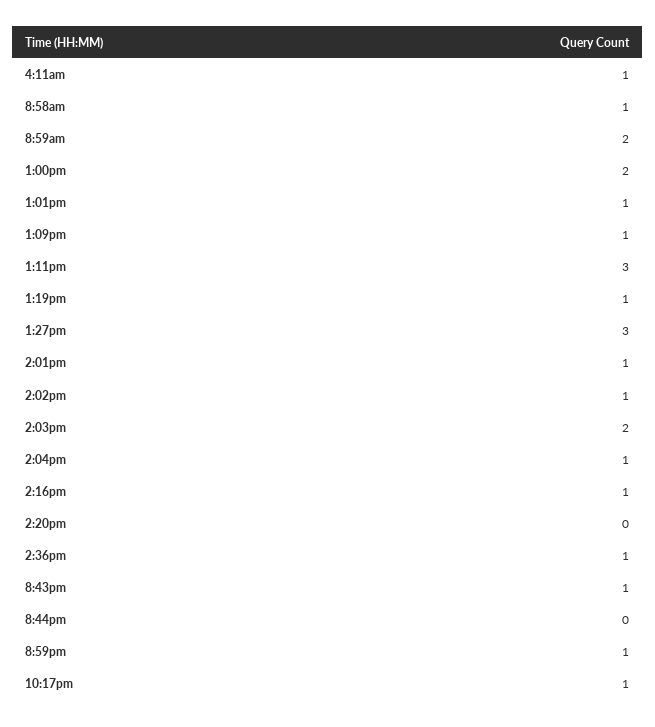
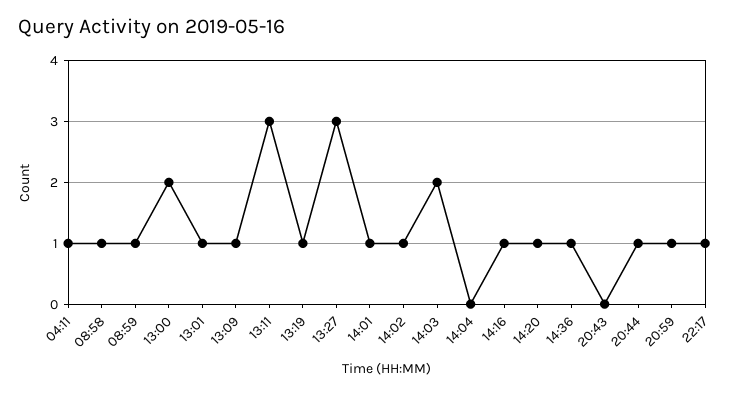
  {
    "4:11am": 1,
    "8:58am": 1,
-   "8:59am": 2,
+   "8:59am": 1,
    "1:00pm": 2,
    "1:01pm": 1,
    "1:09pm": 1,
    "1:11pm": 3,
    "1:19pm": 1,
    "1:27pm": 3,
    "2:01pm": 1,
    "2:02pm": 1,
    "2:03pm": 2,
-   "2:04pm": 1,
+   "2:04pm": 0,
    "2:16pm": 1,
-   "2:20pm": 0,
+   "2:20pm": 1,
    "2:36pm": 1,
-   "8:43pm": 1,
+   "8:43pm": 0,
-   "8:44pm": 0,
+   "8:44pm": 1,
    "8:59pm": 1,
    "10:17pm": 1
  }

